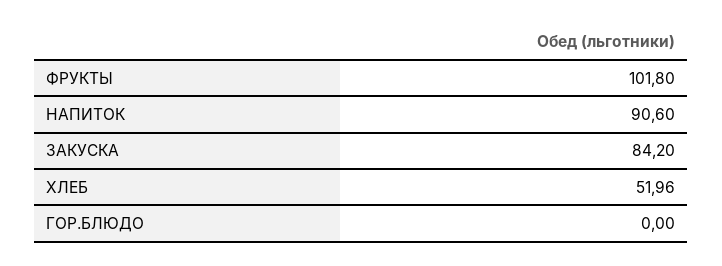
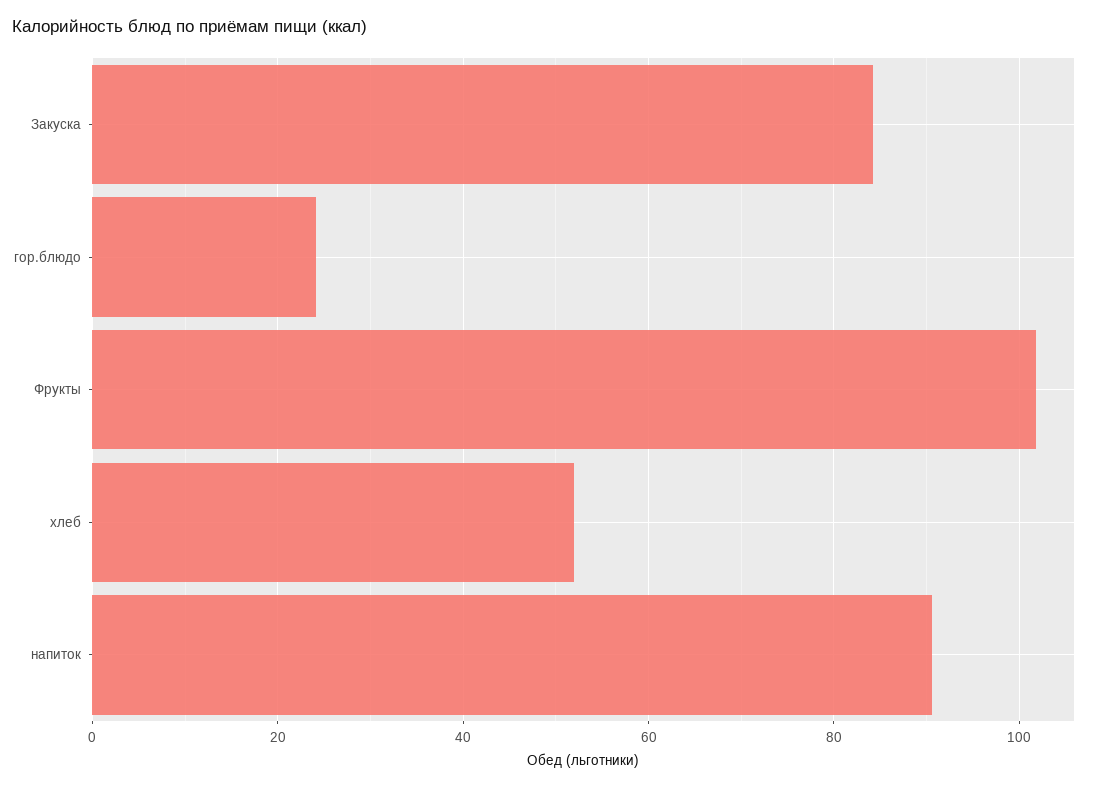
  {
    "ФРУКТЫ": 101.8,
    "НАПИТОК": 90.6,
    "ЗАКУСКА": 84.2,
    "ХЛЕБ": 51.96,
-   "ГОР.БЛЮДО": 0
+   "ГОР.БЛЮДО": 24
  }

